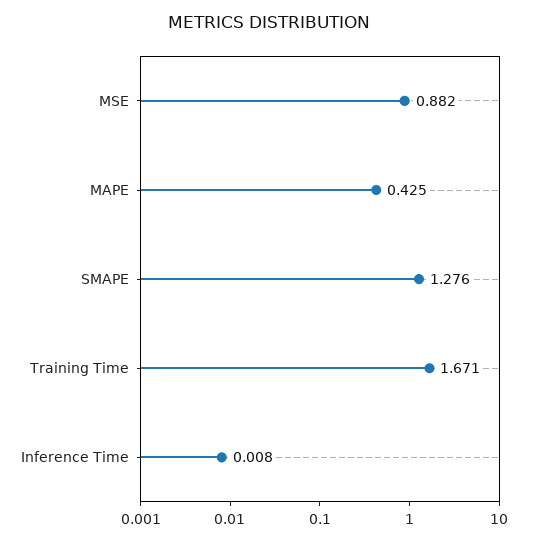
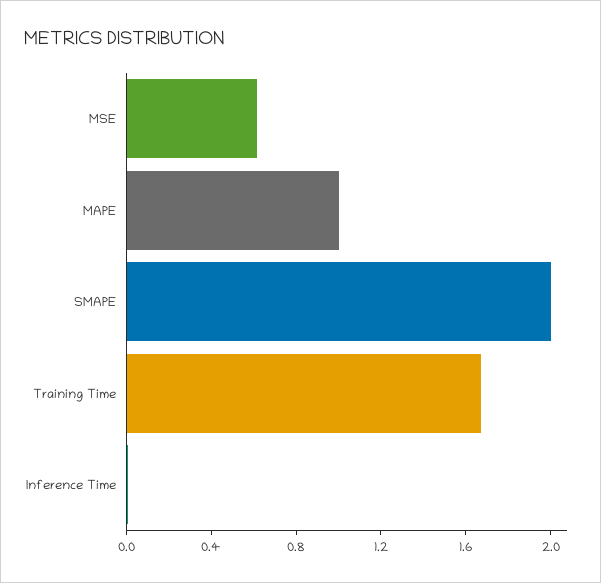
  {
-   "MSE": 0.882,
+   "MSE": 0.6,
-   "MAPE": 0.425,
+   "MAPE": 1,
-   "SMAPE": 1.276,
+   "SMAPE": 2,
    "Training Time": 1.671,
    "Inference Time": 0.008
  }

